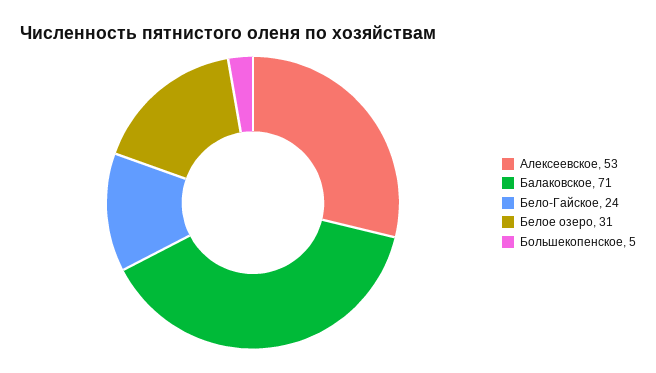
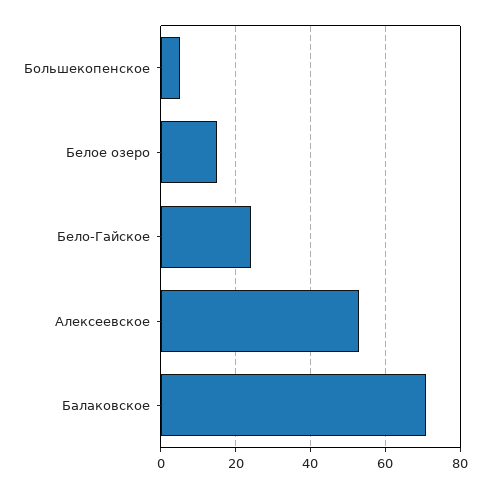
  {
    "Алексеевское": 53,
    "Балаковское": 71,
    "Бело-Гайское": 24,
-   "Белое озеро": 31,
+   "Белое озеро": 15,
    "Большекопенское": 5
  }

